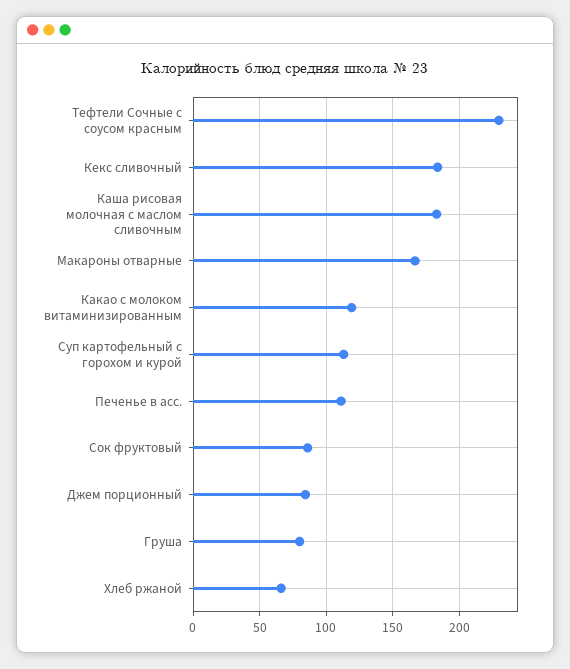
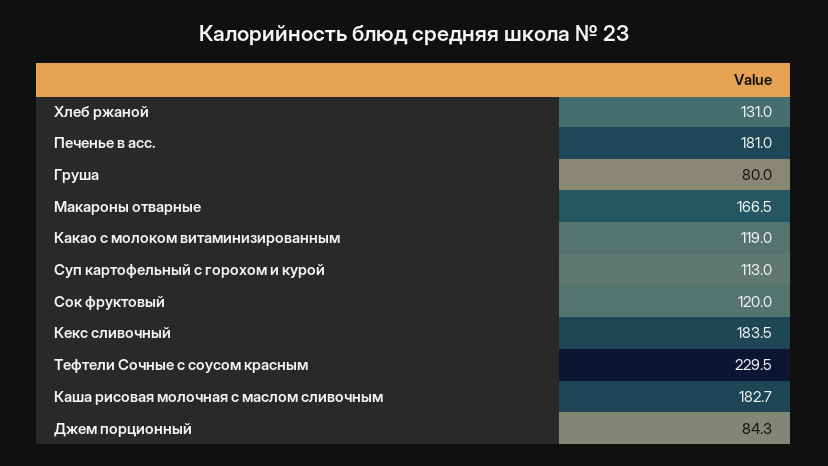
  {
    "Тефтели Сочные с соусом красным": 229.5,
    "Кекс сливочный": 183.5,
    "Каша рисовая молочная с маслом сливочным": 182.7,
    "Макароны отварные": 166.5,
    "Какао с молоком витаминизированным": 119,
    "Суп картофельный с горохом и курой": 113,
-   "Печенье в асс.": 110,
+   "Печенье в асс.": 181,
-   "Сок фруктовый": 85,
+   "Сок фруктовый": 120,
    "Джем порционный": 84.3,
    "Груша": 80,
-   "Хлеб ржаной": 65
+   "Хлеб ржаной": 131
  }

